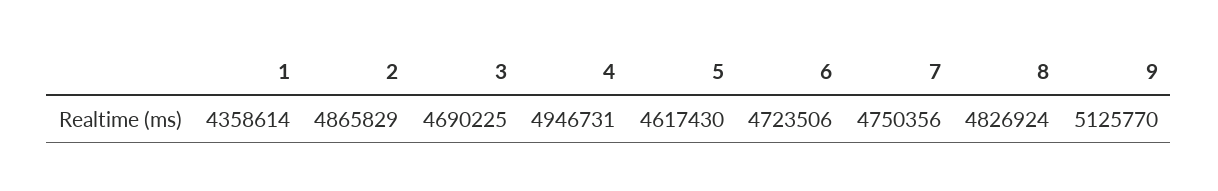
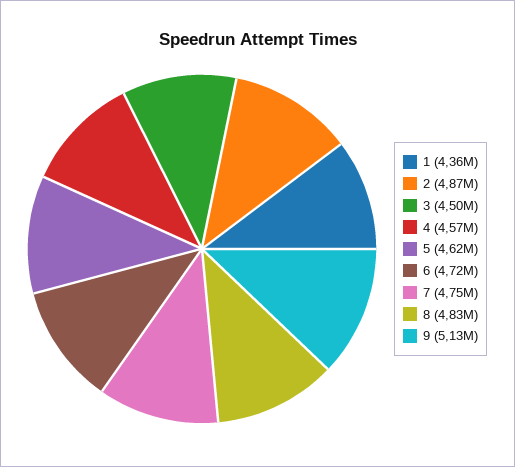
  {
    "1": 4358614,
    "2": 4865829,
-   "3": 4690225,
+   "3": 4500000,
-   "4": 4946731,
+   "4": 4570000,
    "5": 4617430,
    "6": 4723506,
    "7": 4750356,
    "8": 4826924,
    "9": 5125770
  }

